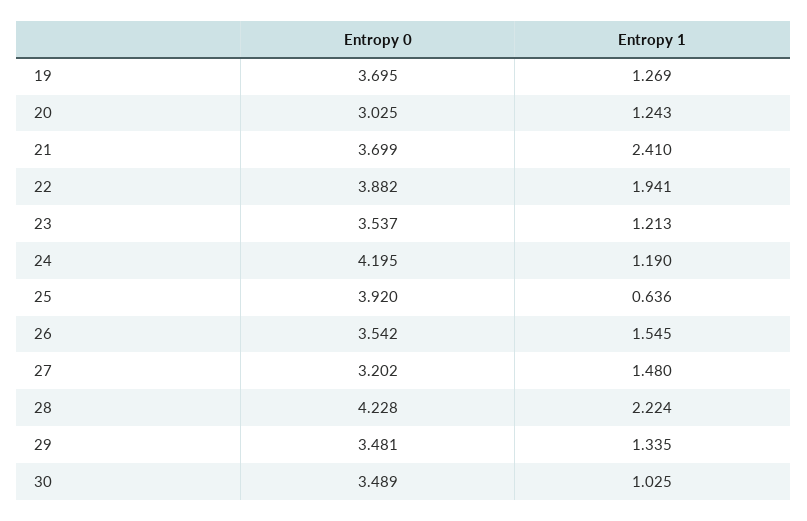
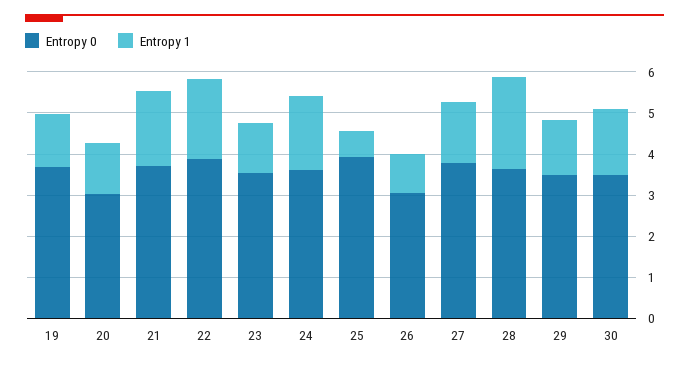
  {
    "Entropy 0": {
      "19": 3.695,
      "20": 3.025,
      "21": 3.699,
      "22": 3.882,
      "23": 3.537,
-     "24": 4.195,
+     "24": 3.6,
      "25": 3.92,
-     "26": 3.542,
+     "26": 3,
-     "27": 3.202,
+     "27": 3.8,
-     "28": 4.228,
+     "28": 3.6,
      "29": 3.481,
      "30": 3.489
    },
    "Entropy 1": {
      "19": 1.269,
      "20": 1.243,
-     "21": 2.41,
+     "21": 1.8,
      "22": 1.941,
      "23": 1.213,
-     "24": 1.19,
+     "24": 1.8,
      "25": 0.636,
-     "26": 1.545,
+     "26": 1,
      "27": 1.48,
      "28": 2.224,
      "29": 1.335,
-     "30": 1.025
+     "30": 1.6
    }
  }

